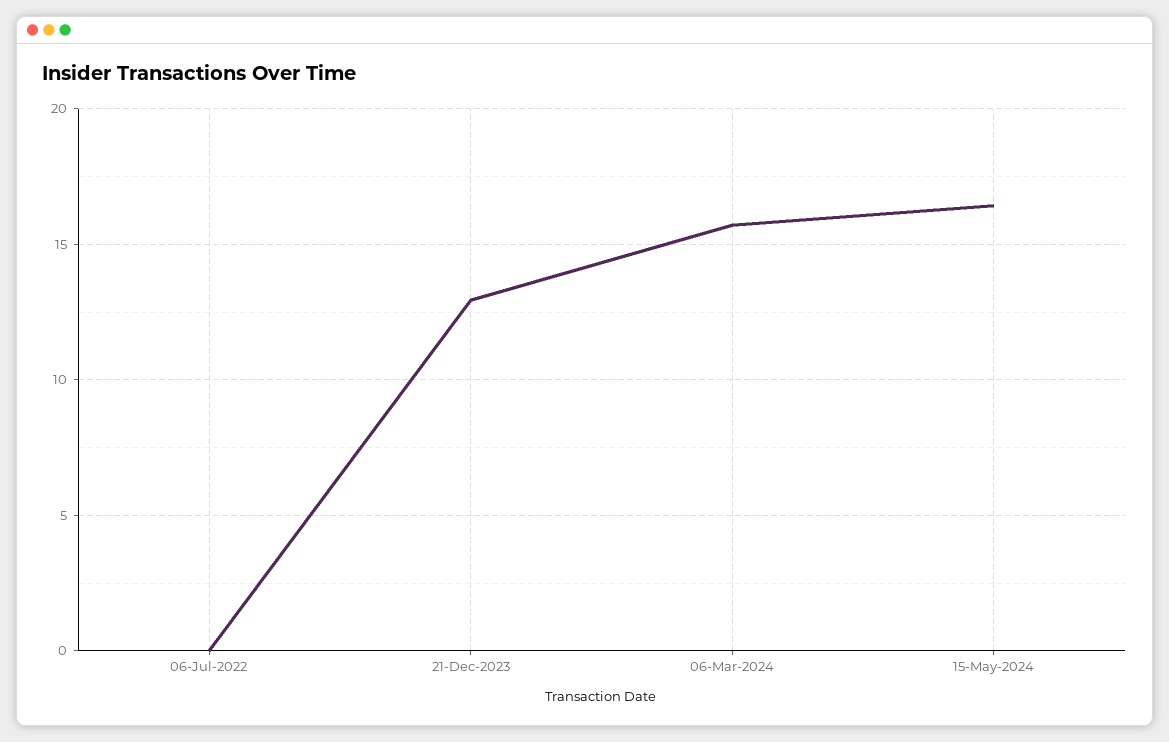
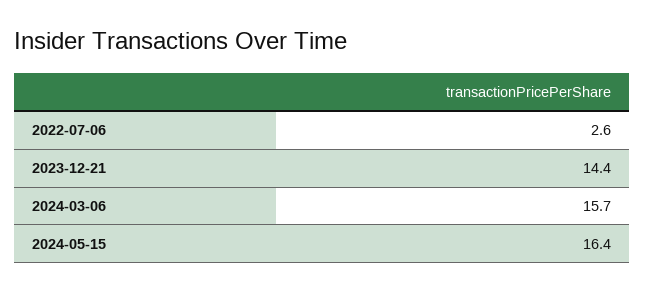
  {
-   "06-Jul-2022": 0,
+   "06-Jul-2022": 2.6,
-   "21-Dec-2023": 13,
+   "21-Dec-2023": 14.4,
    "06-Mar-2024": 15.7,
    "15-May-2024": 16.4
  }

